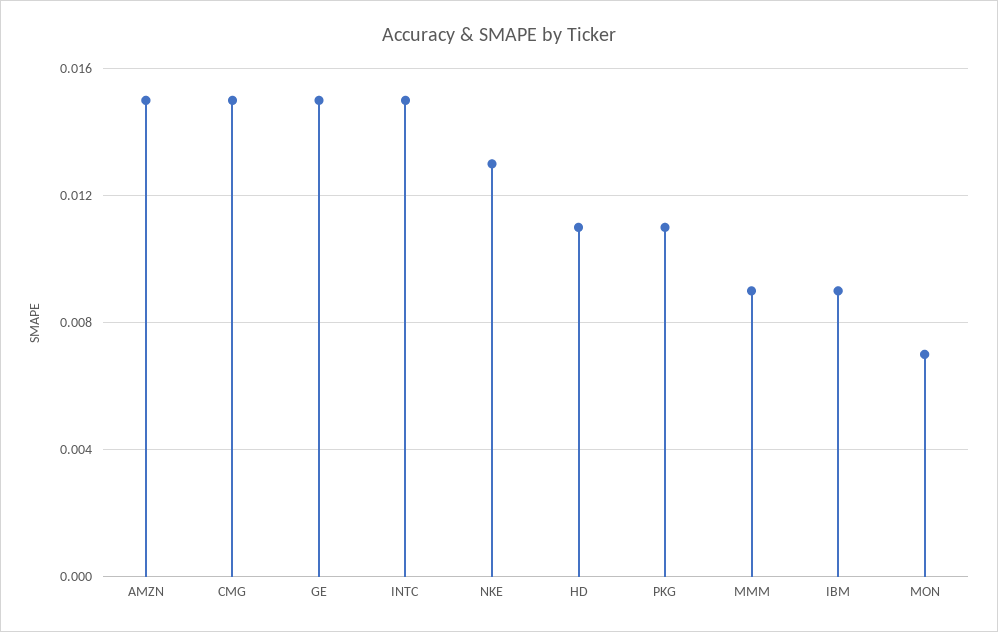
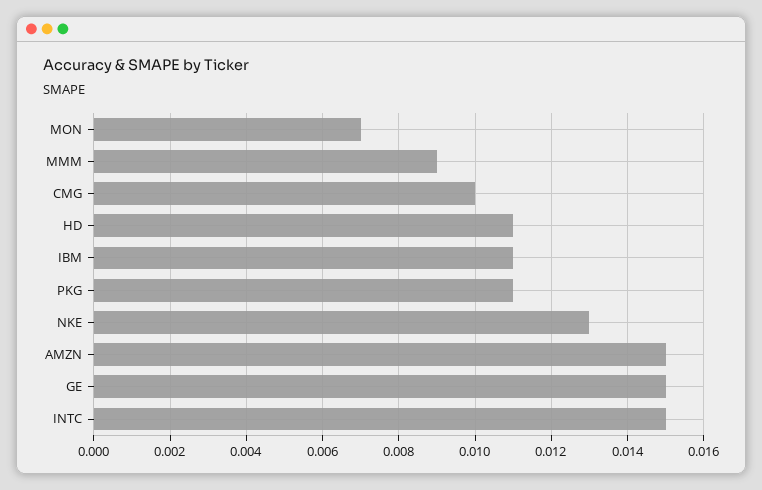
  {
    "AMZN": 0.015,
-   "CMG": 0.015,
+   "CMG": 0.01,
    "GE": 0.015,
    "INTC": 0.015,
    "NKE": 0.013,
    "HD": 0.011,
    "PKG": 0.011,
    "MMM": 0.009,
-   "IBM": 0.009,
+   "IBM": 0.011,
    "MON": 0.007
  }

